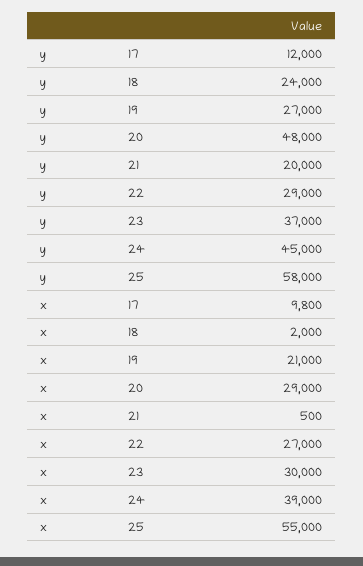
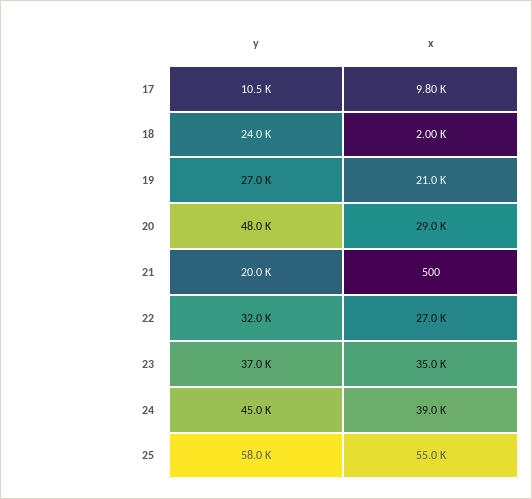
  {
    "y": {
-     "17": 12000,
+     "17": 10500,
      "18": 24000,
      "19": 27000,
      "20": 48000,
      "21": 20000,
-     "22": 29000,
+     "22": 32000,
      "23": 37000,
      "24": 45000,
      "25": 58000
    },
    "x": {
      "17": 9800,
      "18": 2000,
      "19": 21000,
      "20": 29000,
      "21": 500,
      "22": 27000,
-     "23": 30000,
+     "23": 35000,
      "24": 39000,
      "25": 55000
    }
  }

